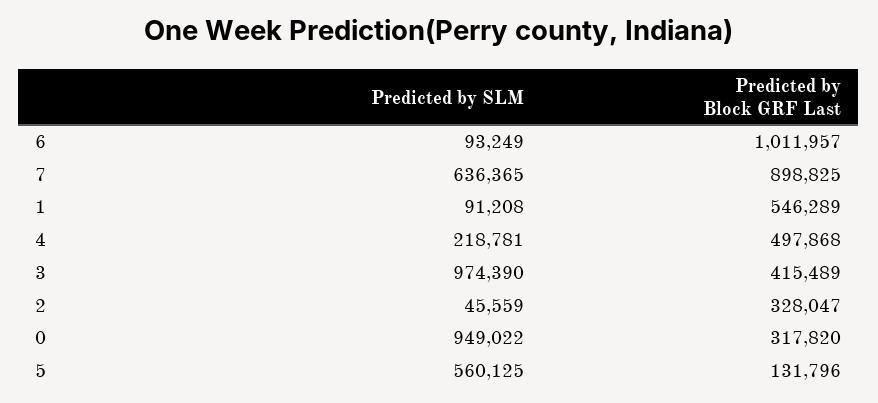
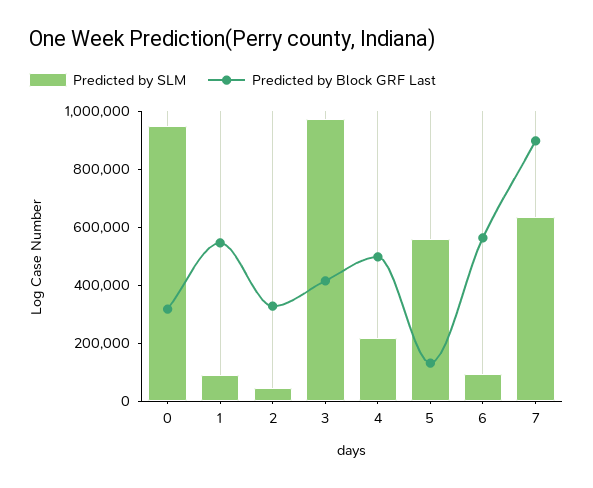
  {
    "Predicted by SLM": {
      "6": 93249,
      "7": 636365,
      "1": 91208,
      "4": 218781,
      "3": 974390,
      "2": 45559,
      "0": 949022,
      "5": 560125
    },
    "Predicted by Block GRF Last": {
-     "6": 1011957,
+     "6": 550000,
      "7": 898825,
      "1": 546289,
      "4": 497868,
      "3": 415489,
      "2": 328047,
      "0": 317820,
      "5": 131796
    }
  }

